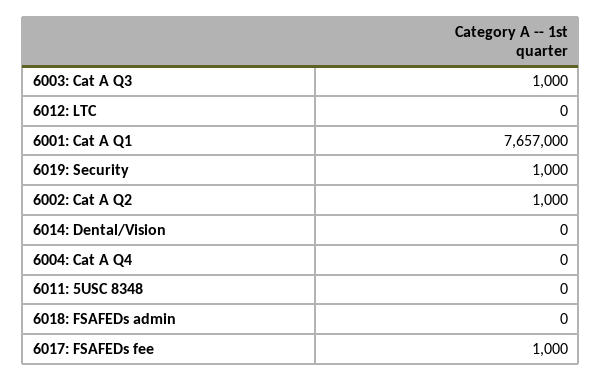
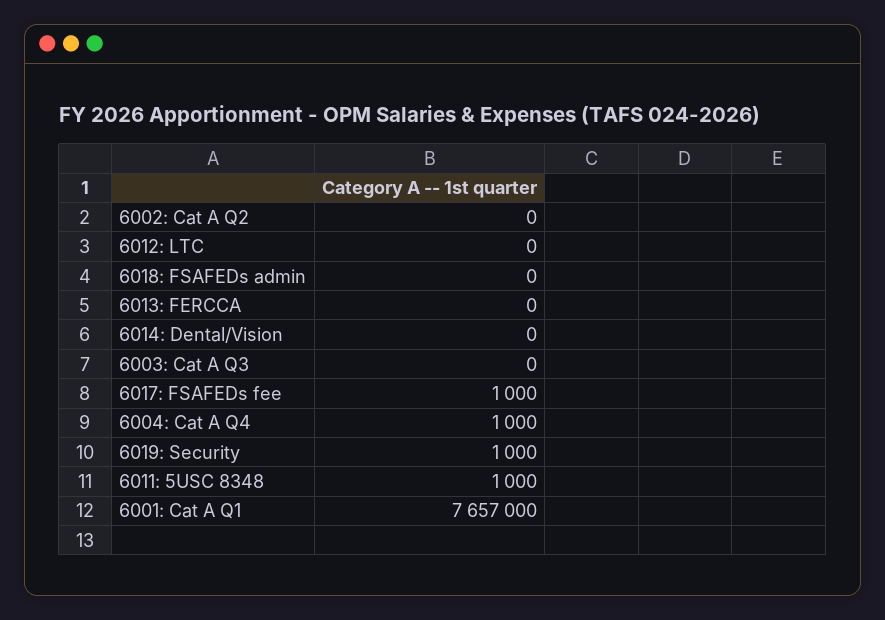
  {
-   "6003: Cat A Q3": 1000,
+   "6003: Cat A Q3": 0,
    "6012: LTC": 0,
    "6001: Cat A Q1": 7657000,
    "6019: Security": 1000,
-   "6002: Cat A Q2": 1000,
+   "6002: Cat A Q2": 0,
    "6014: Dental/Vision": 0,
-   "6004: Cat A Q4": 0,
+   "6004: Cat A Q4": 1000,
-   "6011: 5USC 8348": 0,
+   "6011: 5USC 8348": 1000,
    "6018: FSAFEDs admin": 0,
-   "6017: FSAFEDs fee": 1000
+   "6017: FSAFEDs fee": 1000,
+   "6013: FERCCA": 0
  }

